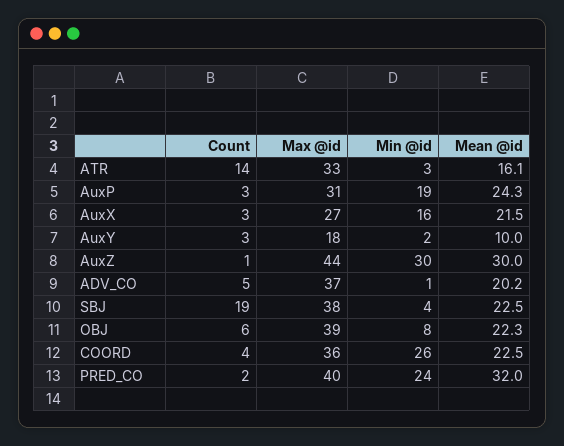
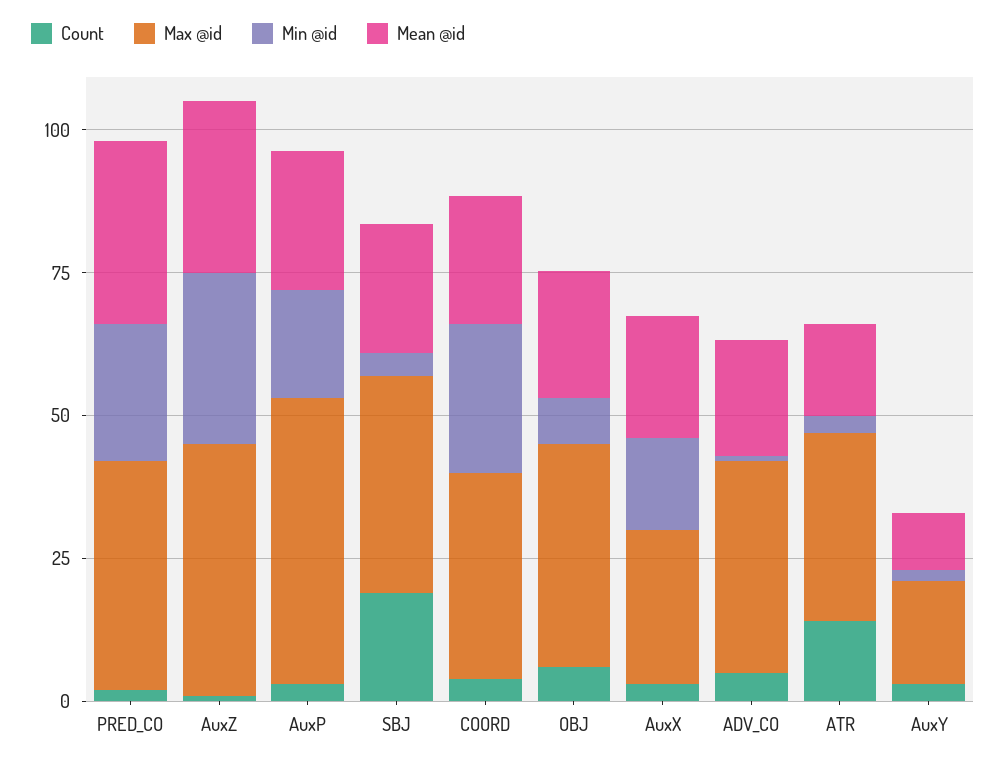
  {
    "Count": {
      "ATR": 14,
      "AuxP": 3,
      "AuxX": 3,
      "AuxY": 3,
      "AuxZ": 1,
      "ADV_CO": 5,
      "SBJ": 19,
      "OBJ": 6,
      "COORD": 4,
      "PRED_CO": 2
    },
    "Max @id": {
      "ATR": 33,
-     "AuxP": 31,
+     "AuxP": 50,
      "AuxX": 27,
      "AuxY": 18,
      "AuxZ": 44,
      "ADV_CO": 37,
      "SBJ": 38,
      "OBJ": 39,
      "COORD": 36,
      "PRED_CO": 40
    },
    "Min @id": {
      "ATR": 3,
      "AuxP": 19,
      "AuxX": 16,
      "AuxY": 2,
      "AuxZ": 30,
      "ADV_CO": 1,
      "SBJ": 4,
      "OBJ": 8,
      "COORD": 26,
      "PRED_CO": 24
    },
    "Mean @id": {
      "ATR": 16.1,
      "AuxP": 24.3,
      "AuxX": 21.5,
      "AuxY": 10,
      "AuxZ": 30,
      "ADV_CO": 20.2,
      "SBJ": 22.5,
      "OBJ": 22.3,
      "COORD": 22.5,
      "PRED_CO": 32
    }
  }

